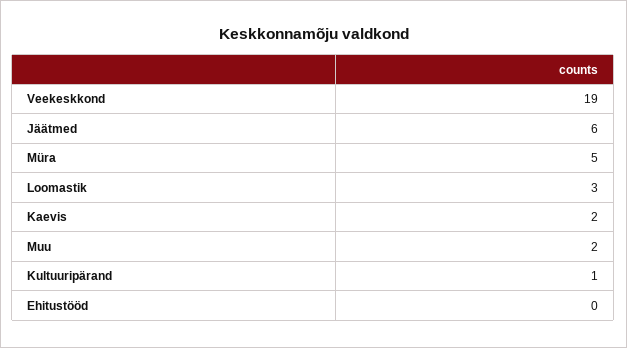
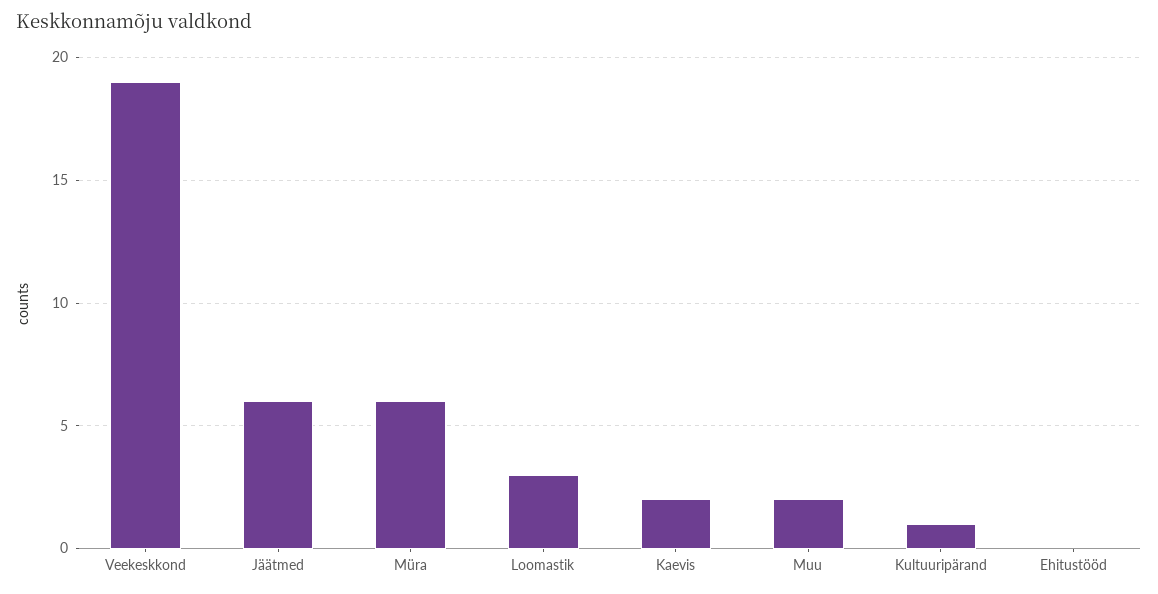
  {
    "Veekeskkond": 19,
    "Jäätmed": 6,
-   "Müra": 5,
+   "Müra": 6,
    "Loomastik": 3,
    "Kaevis": 2,
    "Muu": 2,
    "Kultuuripärand": 1,
    "Ehitustööd": 0
  }

